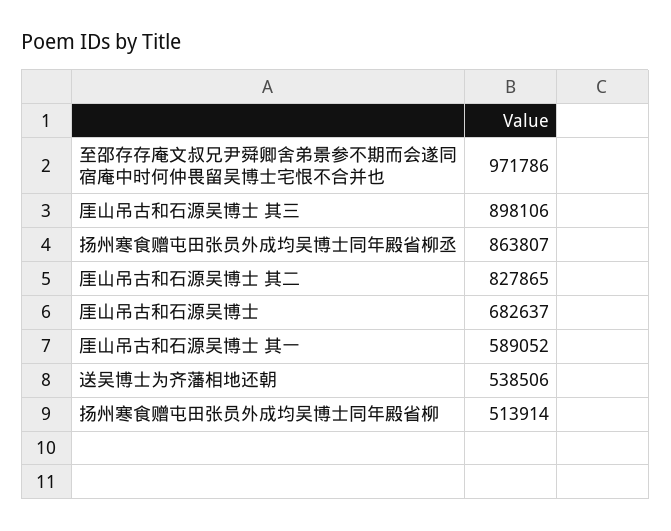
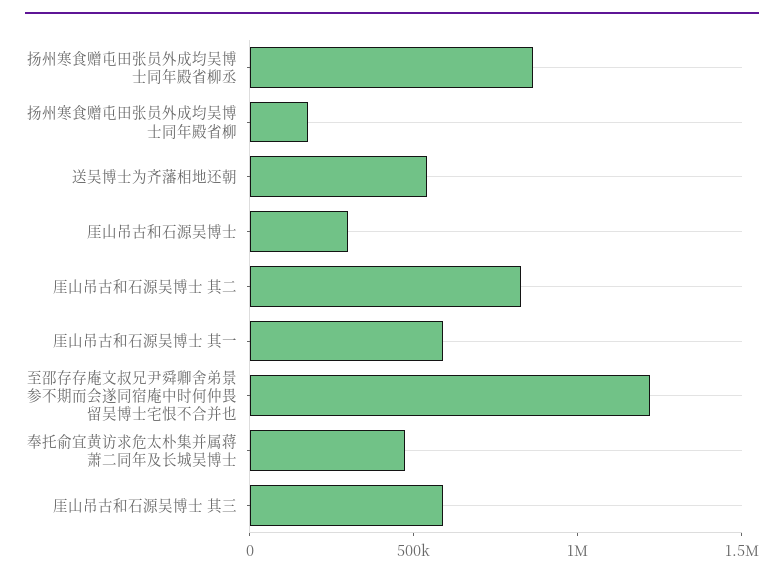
  {
-   "至邵存存庵文叔兄尹舜卿舍弟景参不期而会遂同宿庵中时何仲畏留吴博士宅恨不合并也": 971786,
+   "至邵存存庵文叔兄尹舜卿舍弟景参不期而会遂同宿庵中时何仲畏留吴博士宅恨不合并也": 1200000,
-   "厓山吊古和石源吴博士 其三": 898106,
+   "厓山吊古和石源吴博士 其三": 600000,
    "扬州寒食赠屯田张员外成均吴博士同年殿省柳丞": 863807,
    "厓山吊古和石源吴博士 其二": 827865,
-   "厓山吊古和石源吴博士": 682637,
+   "厓山吊古和石源吴博士": 300000,
    "厓山吊古和石源吴博士 其一": 589052,
    "送吴博士为齐藩相地还朝": 538506,
-   "扬州寒食赠屯田张员外成均吴博士同年殿省柳": 513914
+   "扬州寒食赠屯田张员外成均吴博士同年殿省柳": 200000,
+   "奉托俞宜黄访求危太朴集并属蒋萧二同年及长城吴博士": 500000
  }

